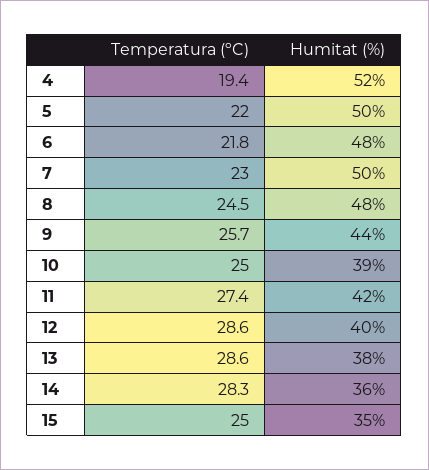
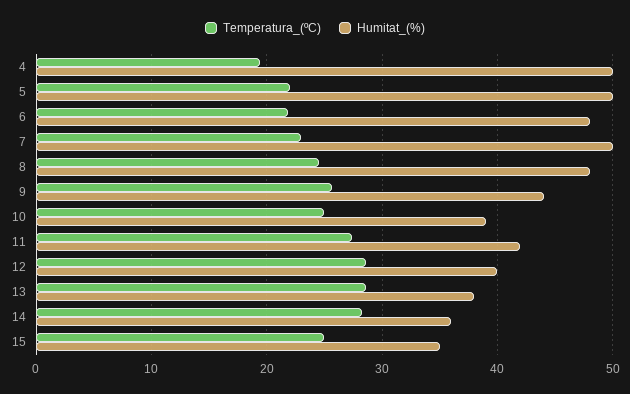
  {
    "Temperatura (ºC)": {
      "4": 19.4,
      "5": 22,
      "6": 21.8,
      "7": 23,
      "8": 24.5,
      "9": 25.7,
      "10": 25,
      "11": 27.4,
      "12": 28.6,
      "13": 28.6,
      "14": 28.3,
      "15": 25
    },
    "Humitat (%)": {
-     "4": 52,
+     "4": 50,
      "5": 50,
      "6": 48,
      "7": 50,
      "8": 48,
      "9": 44,
      "10": 39,
      "11": 42,
      "12": 40,
      "13": 38,
      "14": 36,
      "15": 35
    }
  }

